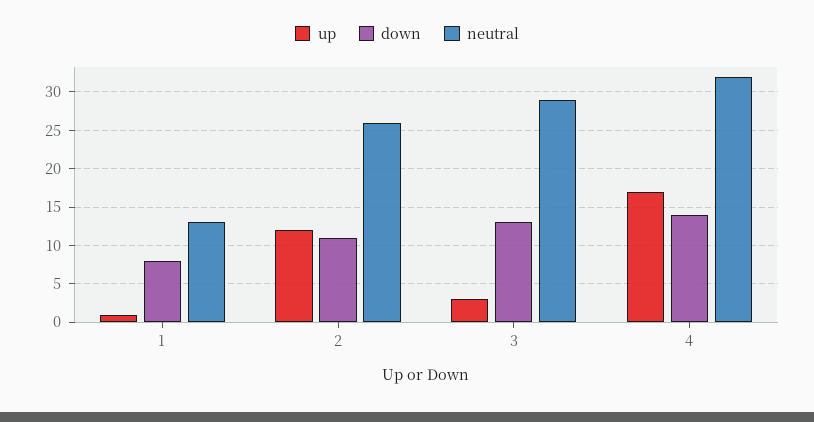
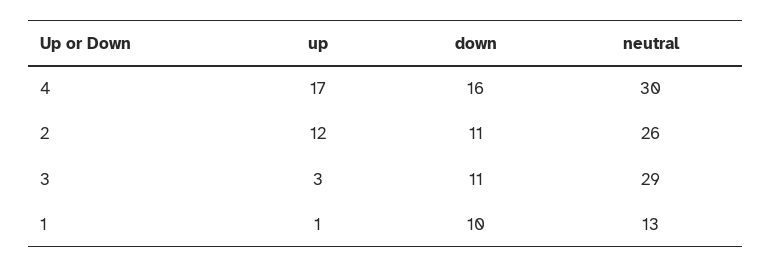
  {
    "up": {
      "1": 1,
      "2": 12,
      "3": 3,
      "4": 17
    },
    "down": {
-     "1": 8,
+     "1": 10,
      "2": 11,
-     "3": 13,
+     "3": 11,
-     "4": 14
+     "4": 16
    },
    "neutral": {
      "1": 13,
      "2": 26,
      "3": 29,
-     "4": 32
+     "4": 30
    }
  }

